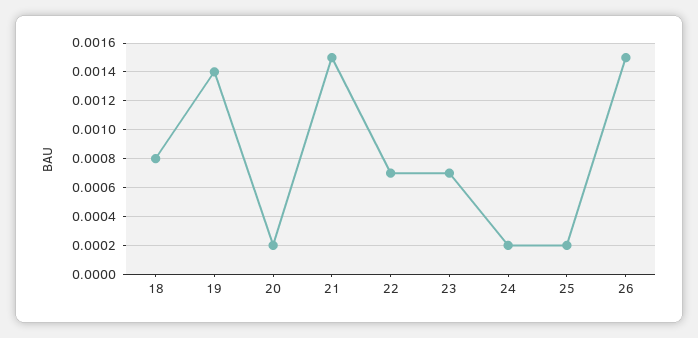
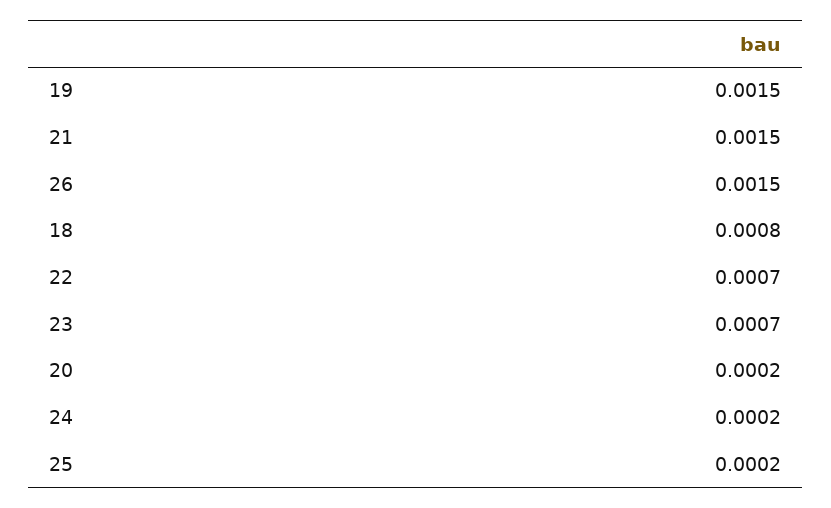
  {
    "18": 0.0008,
-   "19": 0.0014,
+   "19": 0.0015,
    "20": 0.0002,
    "21": 0.0015,
    "22": 0.0007,
    "23": 0.0007,
    "24": 0.0002,
    "25": 0.0002,
    "26": 0.0015
  }

